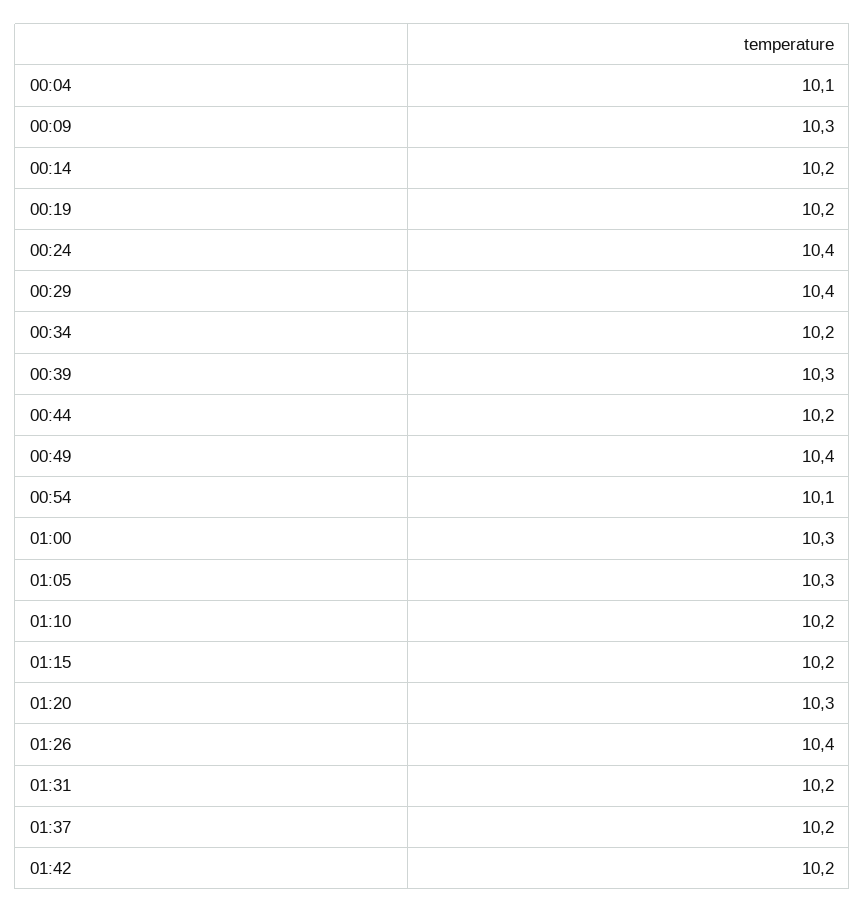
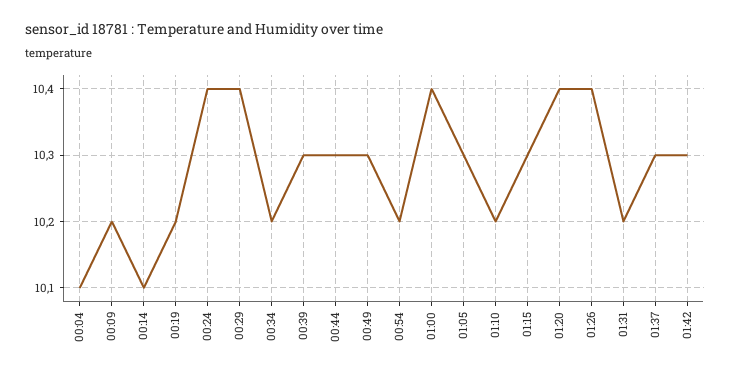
  {
    "00:04": 10.1,
-   "00:09": 10.3,
+   "00:09": 10.2,
-   "00:14": 10.2,
+   "00:14": 10.1,
    "00:19": 10.2,
    "00:24": 10.4,
    "00:29": 10.4,
    "00:34": 10.2,
    "00:39": 10.3,
-   "00:44": 10.2,
+   "00:44": 10.3,
-   "00:49": 10.4,
+   "00:49": 10.3,
-   "00:54": 10.1,
+   "00:54": 10.2,
-   "01:00": 10.3,
+   "01:00": 10.4,
    "01:05": 10.3,
    "01:10": 10.2,
-   "01:15": 10.2,
+   "01:15": 10.3,
-   "01:20": 10.3,
+   "01:20": 10.4,
    "01:26": 10.4,
    "01:31": 10.2,
-   "01:37": 10.2,
+   "01:37": 10.3,
-   "01:42": 10.2
+   "01:42": 10.3
  }

